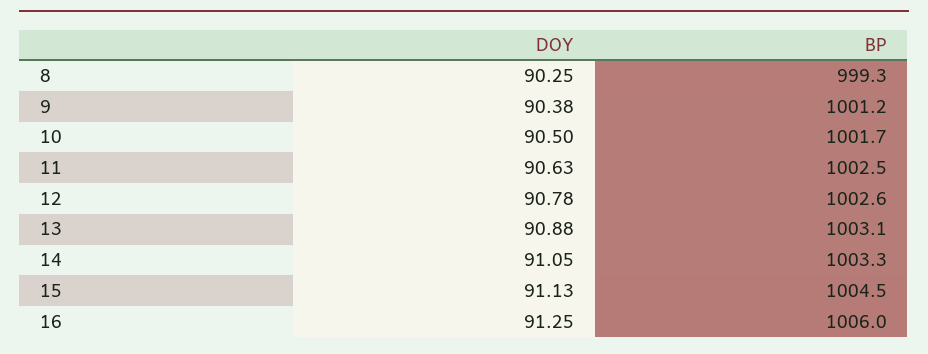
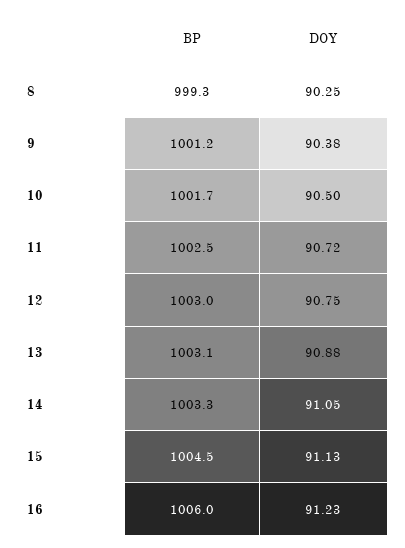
  {
    "DOY": {
      "8": 90.25,
      "9": 90.38,
      "10": 90.5,
-     "11": 90.63,
+     "11": 90.72,
-     "12": 90.78,
+     "12": 90.75,
      "13": 90.88,
      "14": 91.05,
      "15": 91.13,
-     "16": 91.25
+     "16": 91.23
    },
    "BP": {
      "8": 999.3,
      "9": 1001.2,
      "10": 1001.7,
      "11": 1002.5,
-     "12": 1002.6,
+     "12": 1003,
      "13": 1003.1,
      "14": 1003.3,
      "15": 1004.5,
      "16": 1006
    }
  }

